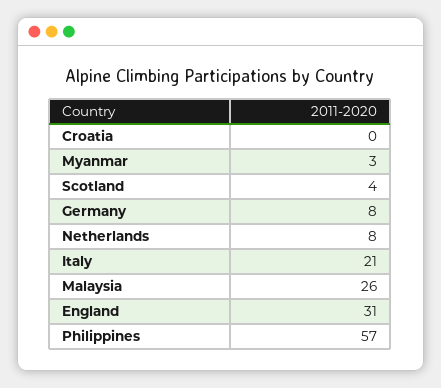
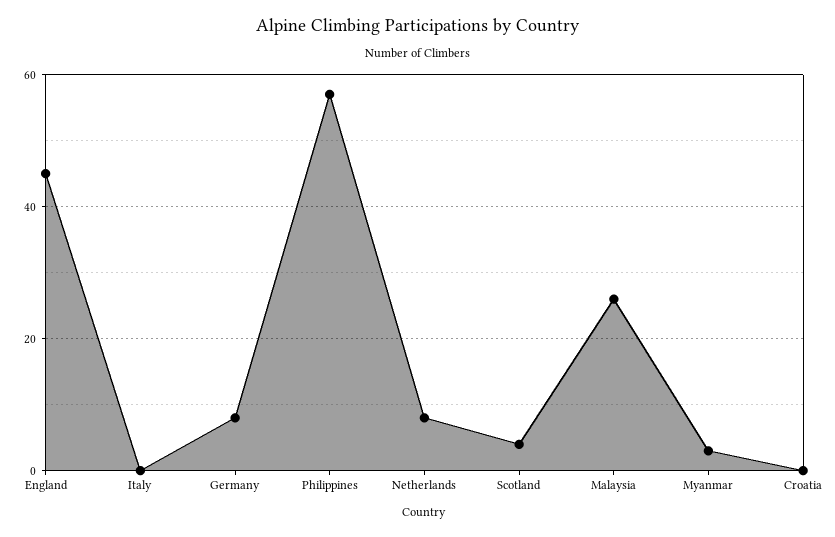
  {
    "Croatia": 0,
    "Myanmar": 3,
    "Scotland": 4,
    "Germany": 8,
    "Netherlands": 8,
-   "Italy": 21,
+   "Italy": 0,
    "Malaysia": 26,
-   "England": 31,
+   "England": 45,
    "Philippines": 57
  }

